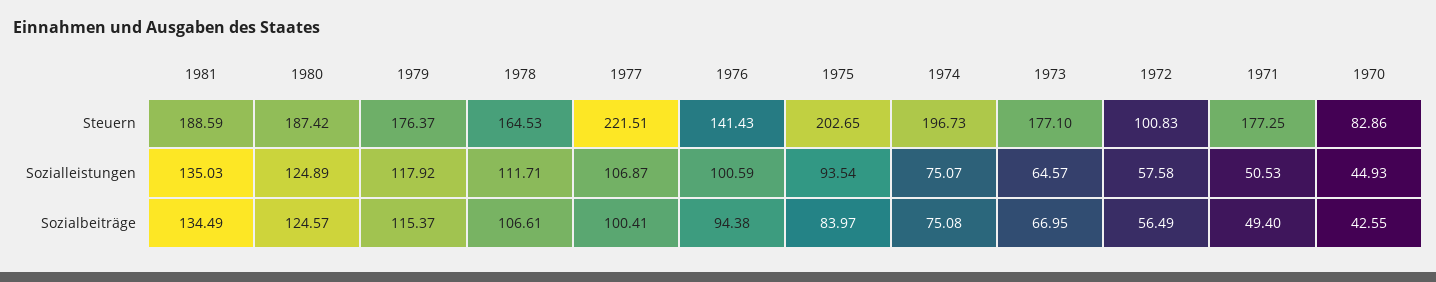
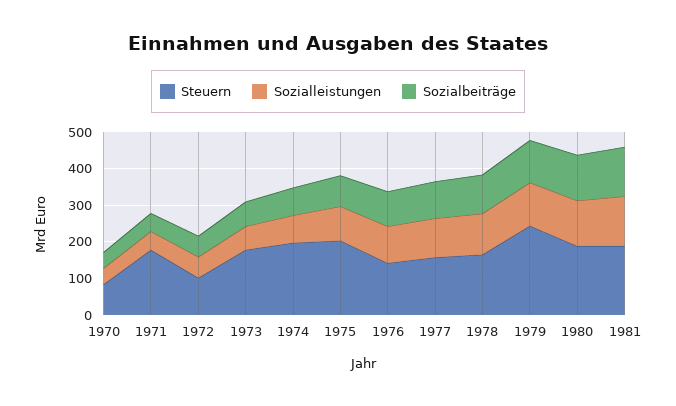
  {
    "Steuern": {
      "1981": 188.59,
      "1980": 187.42,
-     "1979": 176.37,
+     "1979": 250,
      "1978": 164.53,
-     "1977": 221.51,
+     "1977": 150,
      "1976": 141.43,
      "1975": 202.65,
      "1974": 196.73,
      "1973": 177.1,
      "1972": 100.83,
      "1971": 177.25,
      "1970": 82.86
    },
    "Sozialleistungen": {
      "1981": 135.03,
      "1980": 124.89,
      "1979": 117.92,
      "1978": 111.71,
      "1977": 106.87,
      "1976": 100.59,
      "1975": 93.54,
      "1974": 75.07,
      "1973": 64.57,
      "1972": 57.58,
      "1971": 50.53,
      "1970": 44.93
    },
    "Sozialbeiträge": {
      "1981": 134.49,
      "1980": 124.57,
      "1979": 115.37,
      "1978": 106.61,
      "1977": 100.41,
      "1976": 94.38,
      "1975": 83.97,
      "1974": 75.08,
      "1973": 66.95,
      "1972": 56.49,
      "1971": 49.4,
      "1970": 42.55
    }
  }

